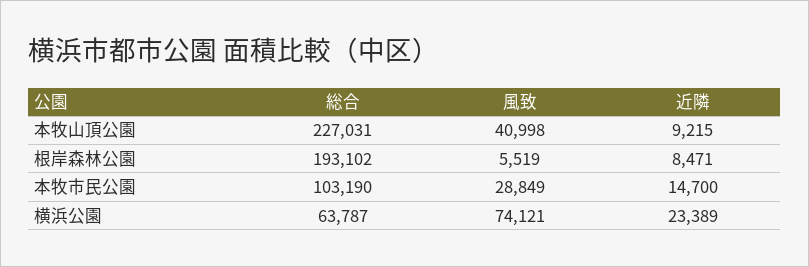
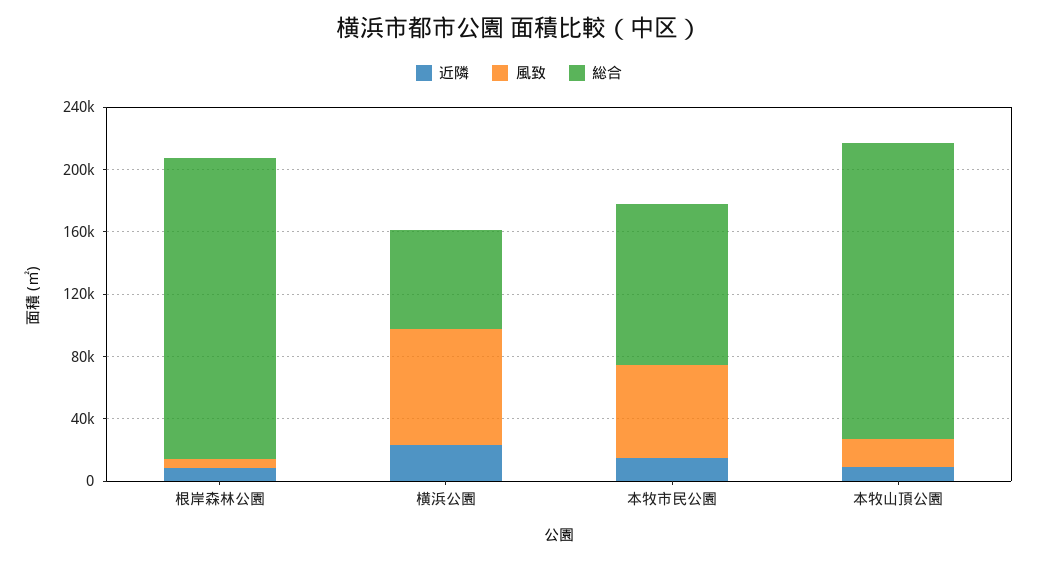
  {
    "総合": {
-     "本牧山頂公園": 227031,
+     "本牧山頂公園": 190000,
      "根岸森林公園": 193102,
      "本牧市民公園": 103190,
      "横浜公園": 63787
    },
    "風致": {
-     "本牧山頂公園": 40998,
+     "本牧山頂公園": 20000,
      "根岸森林公園": 5519,
-     "本牧市民公園": 28849,
+     "本牧市民公園": 60000,
      "横浜公園": 74121
    },
    "近隣": {
      "本牧山頂公園": 9215,
      "根岸森林公園": 8471,
      "本牧市民公園": 14700,
      "横浜公園": 23389
    }
  }

